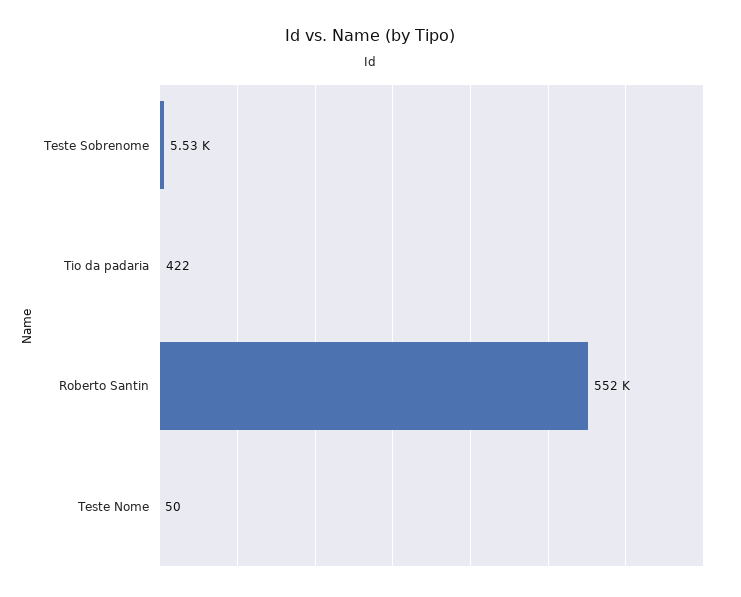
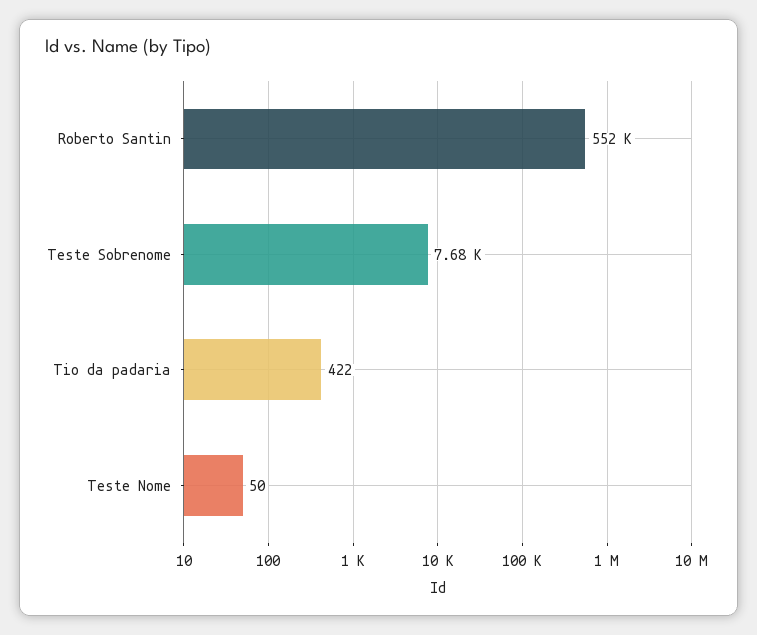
  {
-   "Teste Sobrenome": 5530,
+   "Teste Sobrenome": 7680,
    "Tio da padaria": 422,
    "Roberto Santin": 552000,
    "Teste Nome": 50
  }

